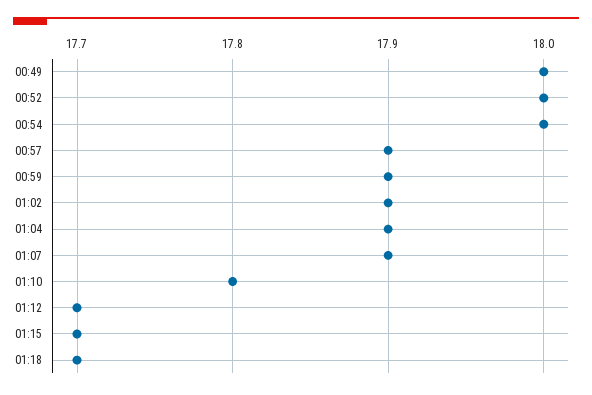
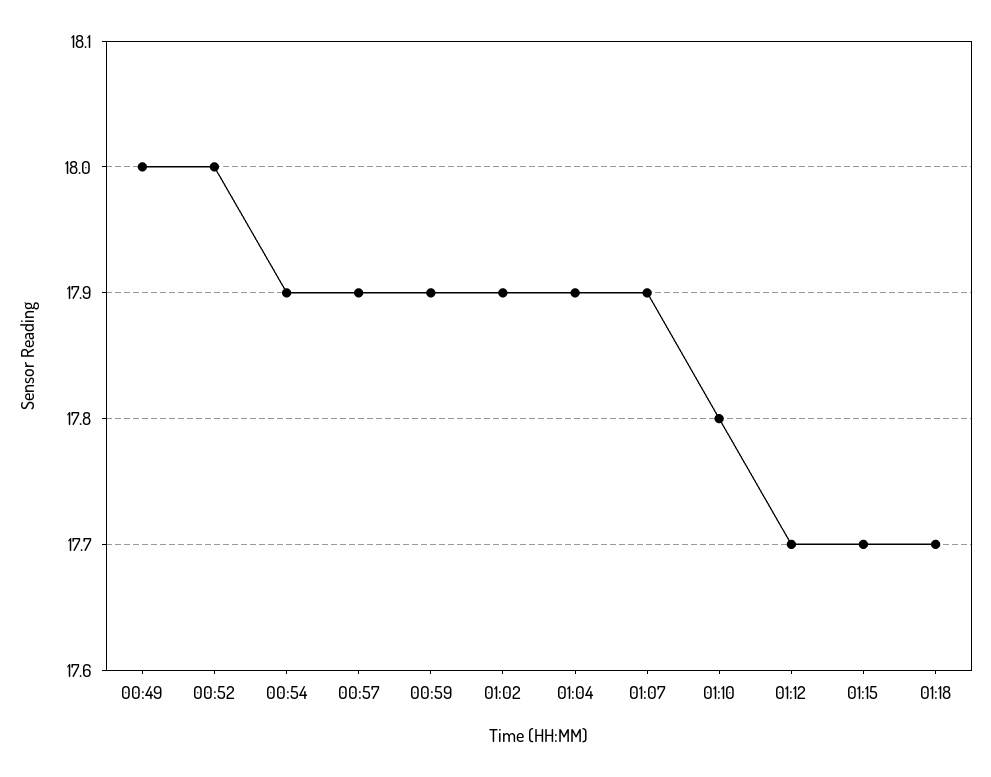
  {
    "00:49": 18,
    "00:52": 18,
-   "00:54": 18,
+   "00:54": 17.9,
    "00:57": 17.9,
    "00:59": 17.9,
    "01:02": 17.9,
    "01:04": 17.9,
    "01:07": 17.9,
    "01:10": 17.8,
    "01:12": 17.7,
    "01:15": 17.7,
    "01:18": 17.7
  }

